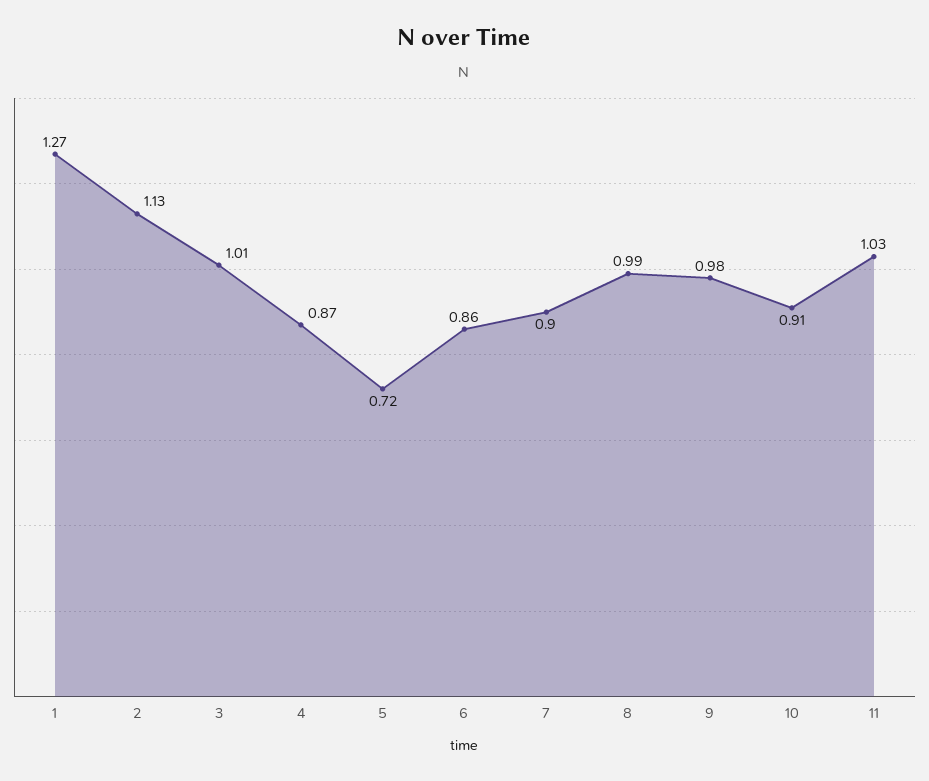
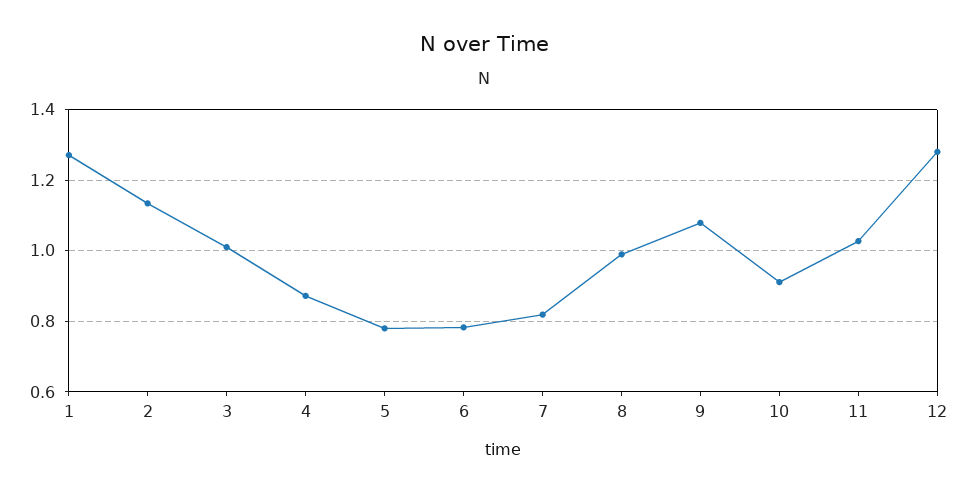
  {
    "1": 1.27,
    "2": 1.13,
    "3": 1.01,
    "4": 0.87,
-   "5": 0.72,
+   "5": 0.78,
-   "6": 0.86,
+   "6": 0.78,
-   "7": 0.9,
+   "7": 0.82,
    "8": 0.99,
-   "9": 0.98,
+   "9": 1.08,
    "10": 0.91,
-   "11": 1.03
+   "11": 1.03,
+   "12": 1.28
  }

